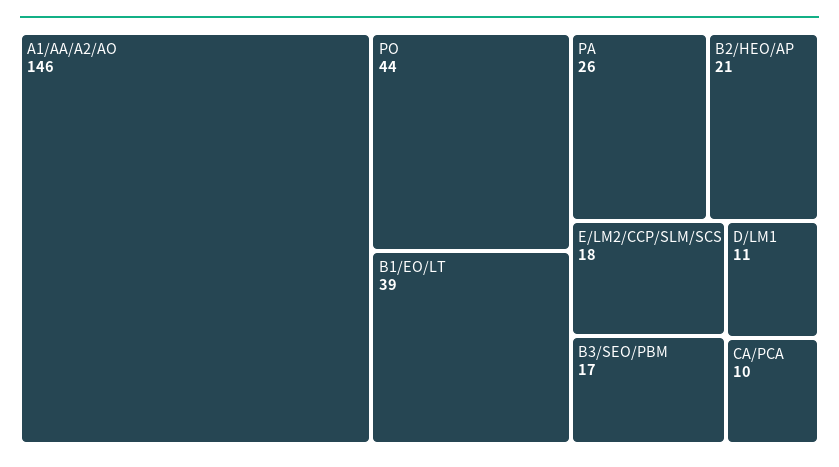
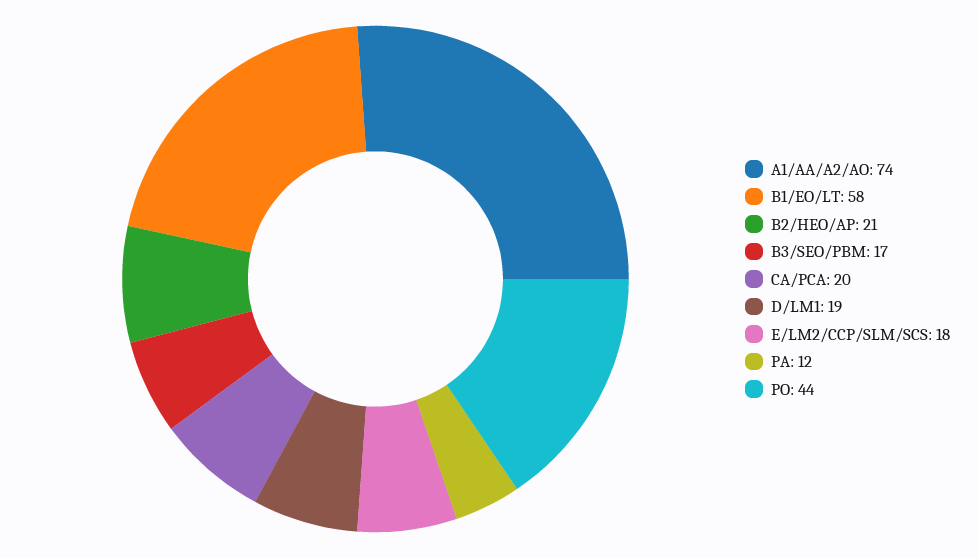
  {
-   "A1/AA/A2/AO": 146,
+   "A1/AA/A2/AO": 74,
    "PO": 44,
-   "B1/EO/LT": 39,
+   "B1/EO/LT": 58,
-   "PA": 26,
+   "PA": 12,
    "B2/HEO/AP": 21,
    "E/LM2/CCP/SLM/SCS": 18,
    "B3/SEO/PBM": 17,
-   "D/LM1": 11,
+   "D/LM1": 19,
-   "CA/PCA": 10
+   "CA/PCA": 20
  }

